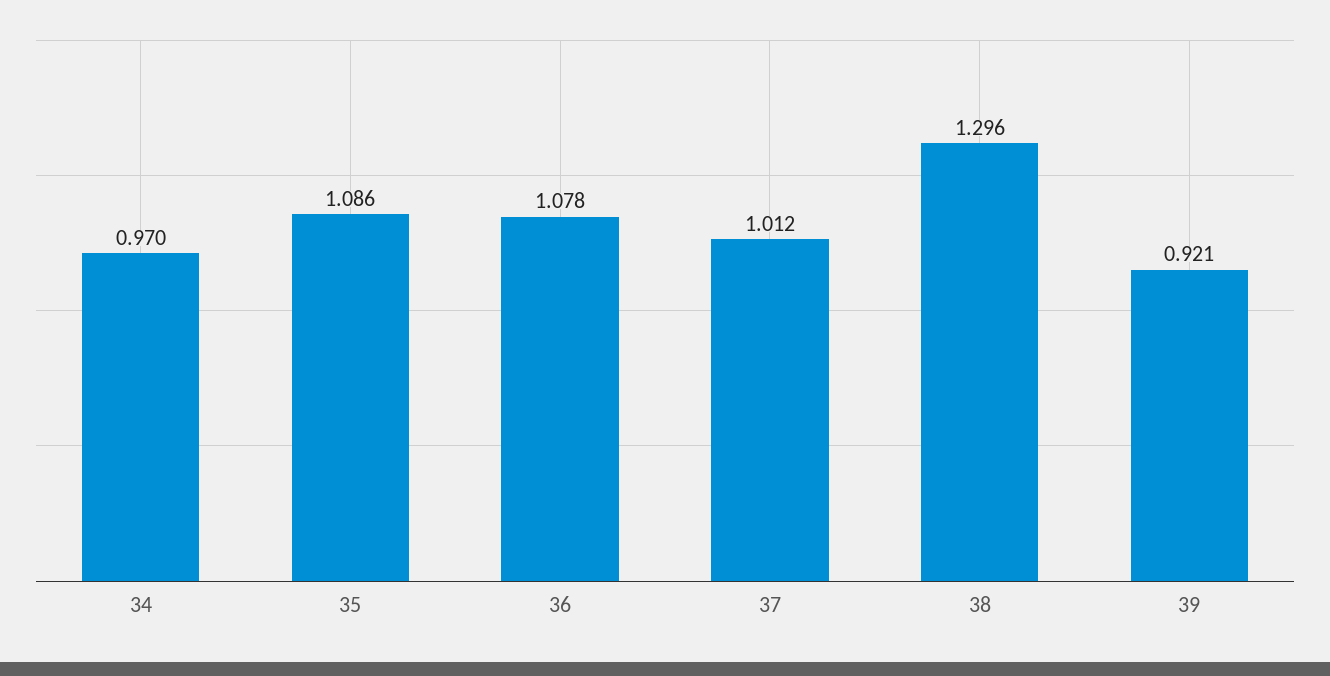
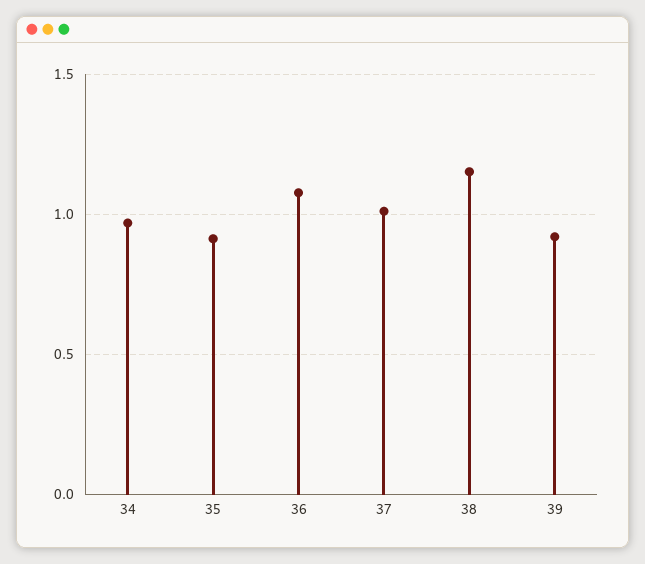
  {
    "34": 0.97,
-   "35": 1.086,
+   "35": 0.9,
    "36": 1.078,
    "37": 1.012,
-   "38": 1.296,
+   "38": 1.15,
    "39": 0.921
  }

